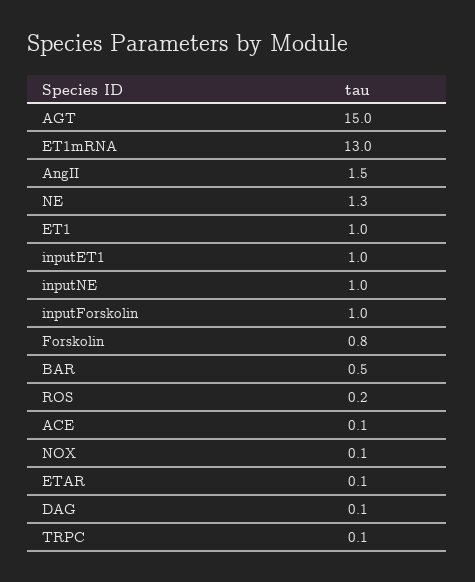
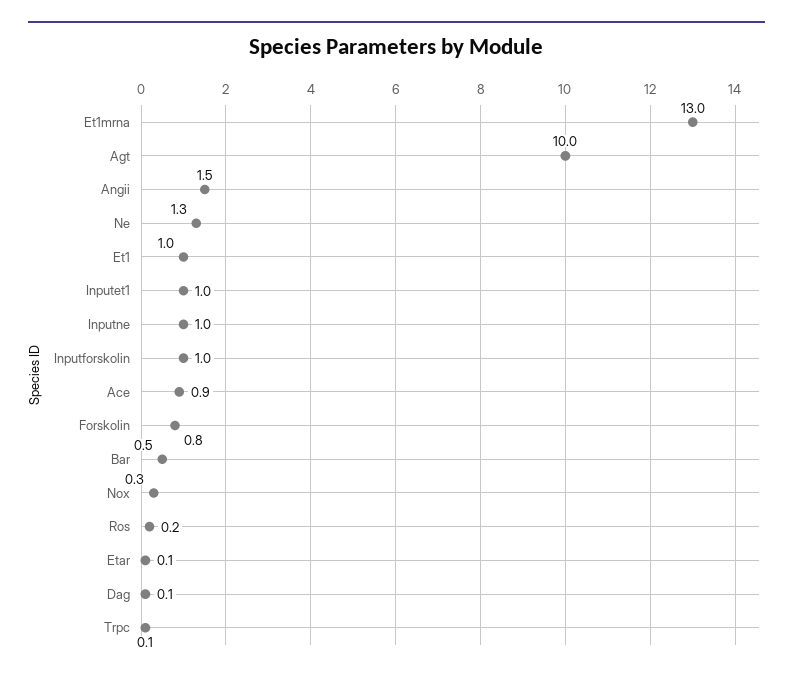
  {
-   "AGT": 15,
+   "AGT": 10,
    "ET1mRNA": 13,
    "AngII": 1.5,
    "NE": 1.3,
    "ET1": 1,
    "inputET1": 1,
    "inputNE": 1,
    "inputForskolin": 1,
    "Forskolin": 0.8,
    "BAR": 0.5,
    "ROS": 0.2,
-   "ACE": 0.1,
+   "ACE": 0.9,
-   "NOX": 0.1,
+   "NOX": 0.3,
    "ETAR": 0.1,
    "DAG": 0.1,
    "TRPC": 0.1
  }

